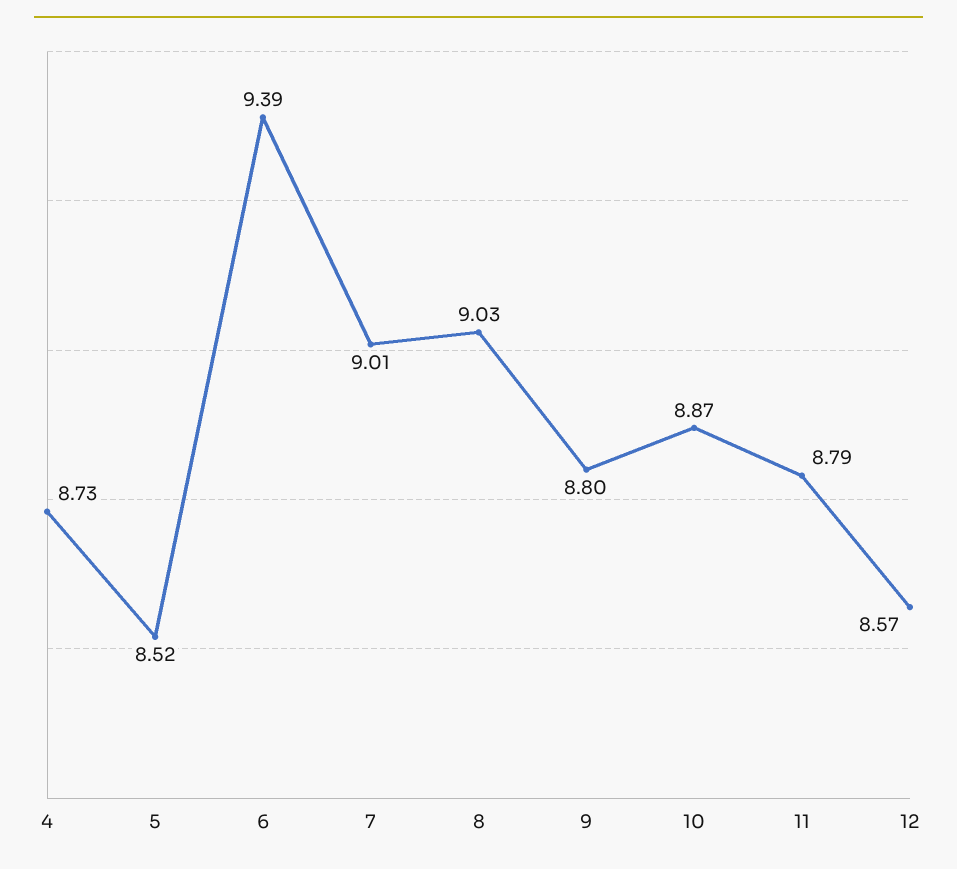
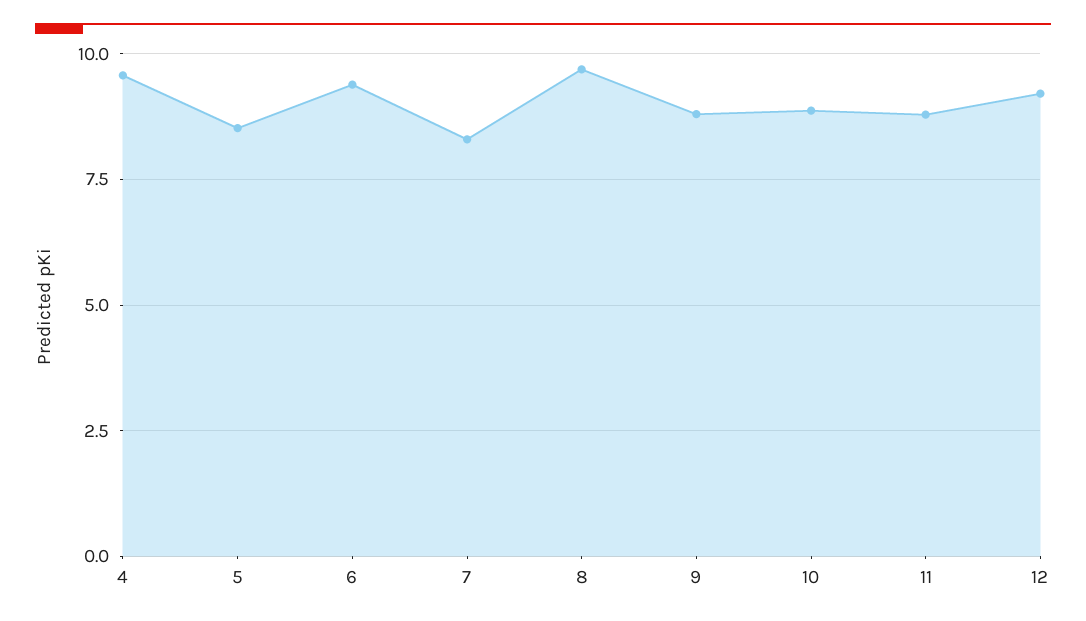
  {
-   "4": 8.73,
+   "4": 9.5,
    "5": 8.52,
    "6": 9.39,
-   "7": 9.01,
+   "7": 8.25,
-   "8": 9.03,
+   "8": 9.75,
    "9": 8.8,
    "10": 8.87,
    "11": 8.79,
-   "12": 8.57
+   "12": 9.25
  }

